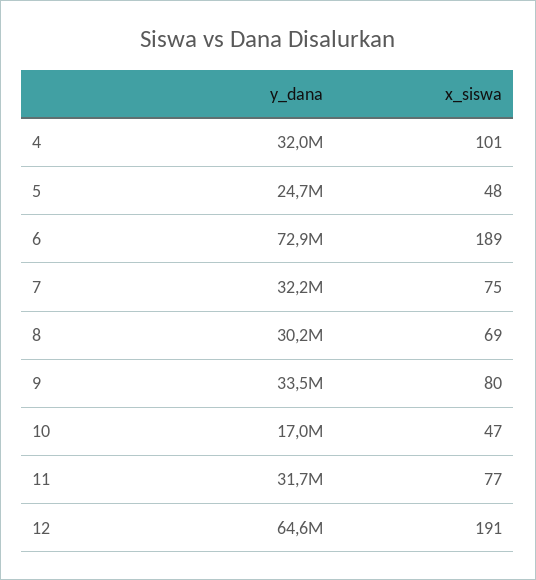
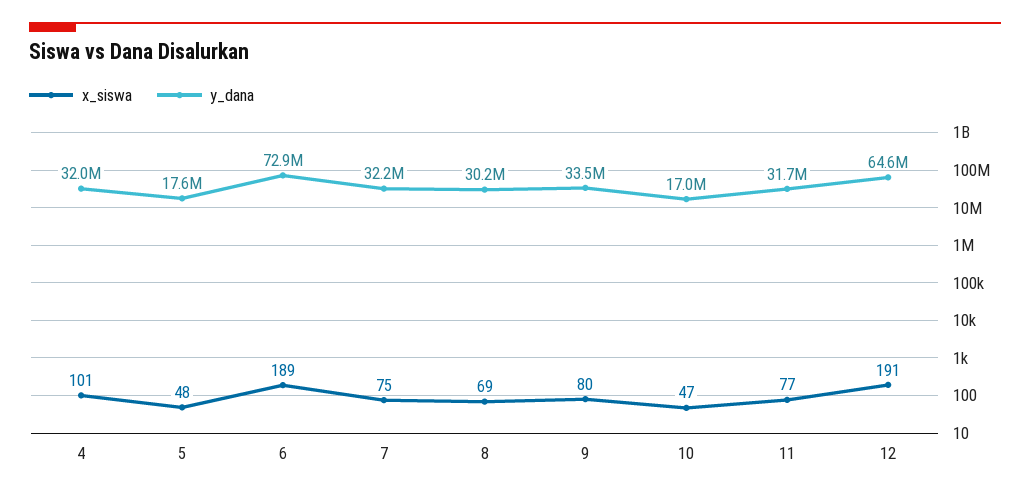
  {
    "y_dana": {
      "4": 32000000,
-     "5": 24700000,
+     "5": 17600000,
      "6": 72900000,
      "7": 32200000,
      "8": 30200000,
      "9": 33500000,
      "10": 17000000,
      "11": 31700000,
      "12": 64600000
    },
    "x_siswa": {
      "4": 101,
      "5": 48,
      "6": 189,
      "7": 75,
      "8": 69,
      "9": 80,
      "10": 47,
      "11": 77,
      "12": 191
    }
  }

